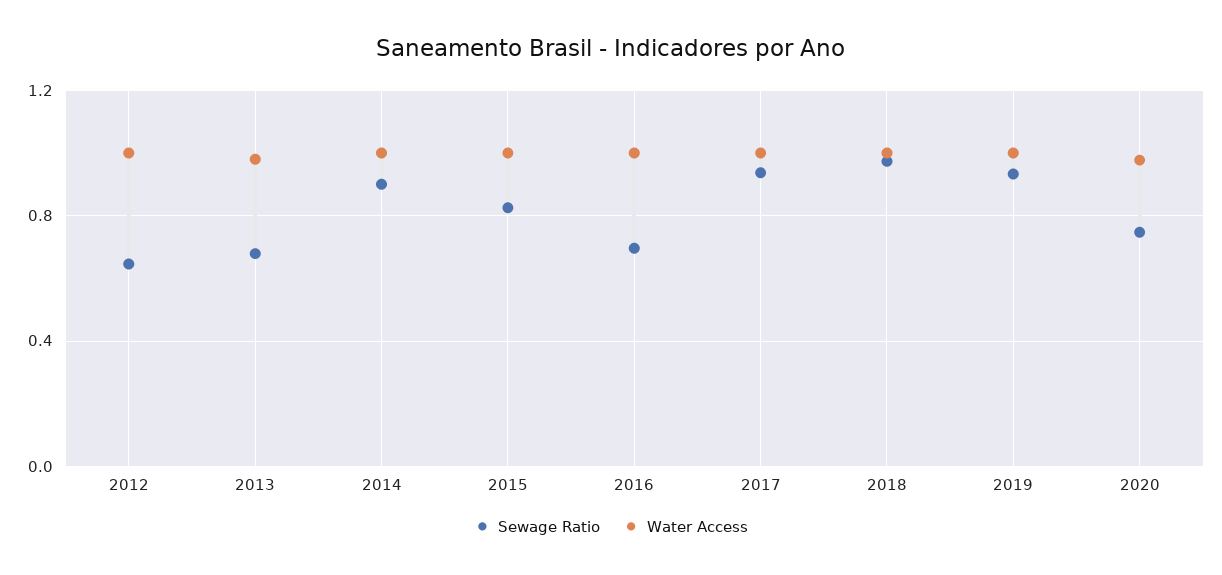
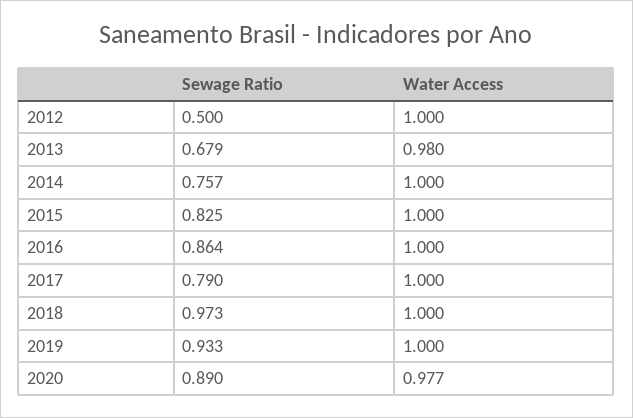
  {
    "Sewage Ratio": {
-     "2012": 0.65,
+     "2012": 0.5,
      "2013": 0.679,
-     "2014": 0.9,
+     "2014": 0.757,
      "2015": 0.825,
-     "2016": 0.7,
+     "2016": 0.864,
-     "2017": 0.95,
+     "2017": 0.79,
      "2018": 0.973,
      "2019": 0.933,
-     "2020": 0.75
+     "2020": 0.89
    },
    "Water Access": {
      "2012": 1,
      "2013": 0.98,
      "2014": 1,
      "2015": 1,
      "2016": 1,
      "2017": 1,
      "2018": 1,
      "2019": 1,
      "2020": 0.977
    }
  }

